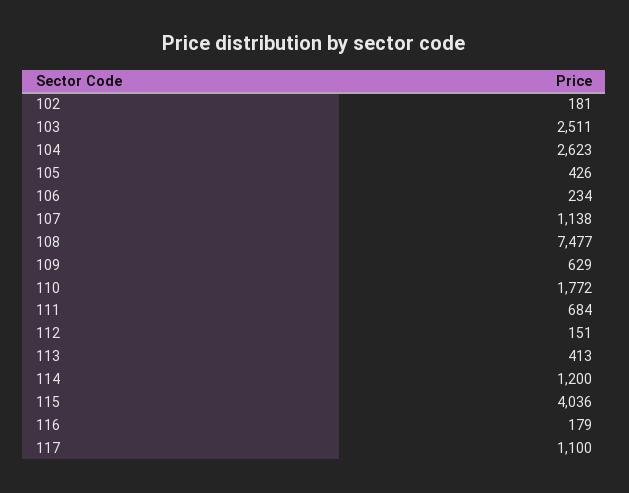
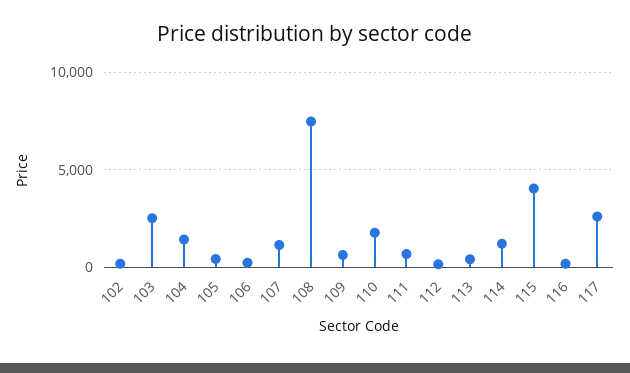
  {
    "102": 181,
    "103": 2511,
-   "104": 2623,
+   "104": 1500,
    "105": 426,
    "106": 234,
    "107": 1138,
    "108": 7477,
    "109": 629,
    "110": 1772,
    "111": 684,
    "112": 151,
    "113": 413,
    "114": 1200,
    "115": 4036,
    "116": 179,
-   "117": 1100
+   "117": 2500
  }

